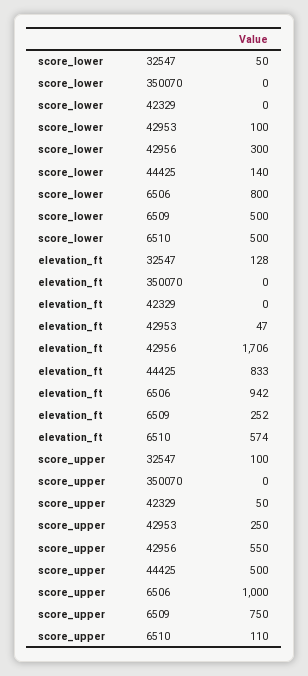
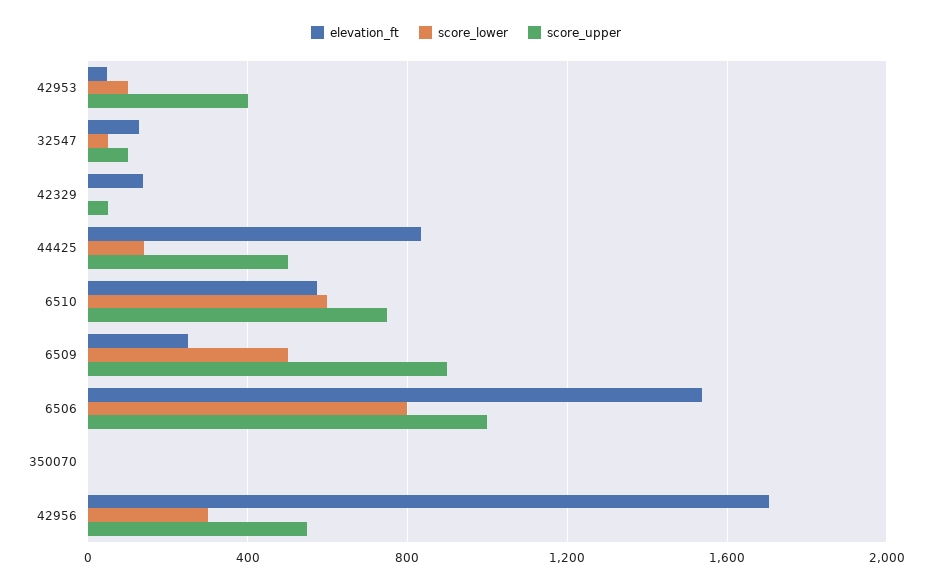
  {
    "score_lower": {
      "32547": 50,
      "350070": 0,
      "42329": 0,
      "42953": 100,
      "42956": 300,
      "44425": 140,
      "6506": 800,
      "6509": 500,
-     "6510": 500
+     "6510": 600
    },
    "elevation_ft": {
      "32547": 128,
      "350070": 0,
-     "42329": 0,
+     "42329": 150,
      "42953": 47,
      "42956": 1706,
      "44425": 833,
-     "6506": 942,
+     "6506": 1550,
      "6509": 252,
      "6510": 574
    },
    "score_upper": {
      "32547": 100,
      "350070": 0,
      "42329": 50,
-     "42953": 250,
+     "42953": 400,
      "42956": 550,
      "44425": 500,
      "6506": 1000,
-     "6509": 750,
+     "6509": 900,
-     "6510": 110
+     "6510": 750
    }
  }

